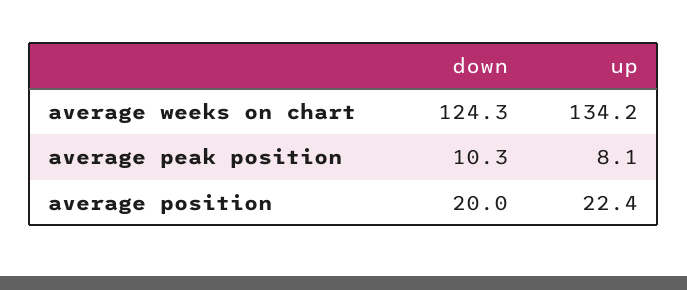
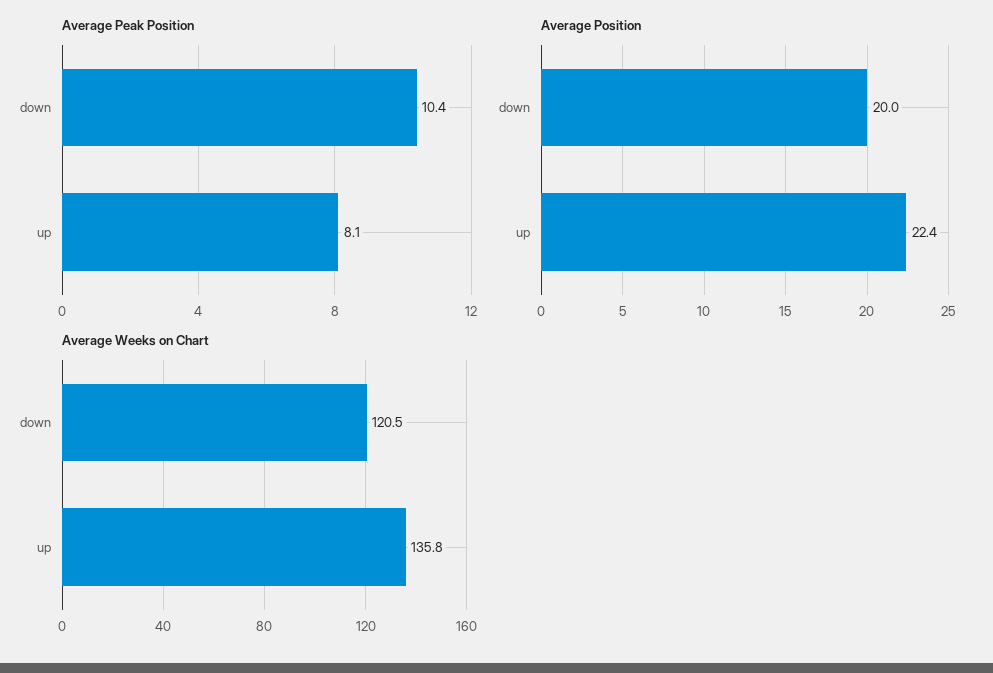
  {
    "average weeks on chart": {
-     "down": 124.3,
+     "down": 120.5,
-     "up": 134.2
+     "up": 135.8
    },
    "average peak position": {
-     "down": 10.3,
+     "down": 10.4,
      "up": 8.1
    },
    "average position": {
      "down": 20,
      "up": 22.4
    }
  }

